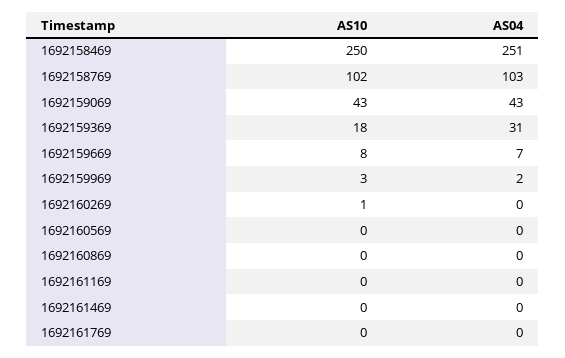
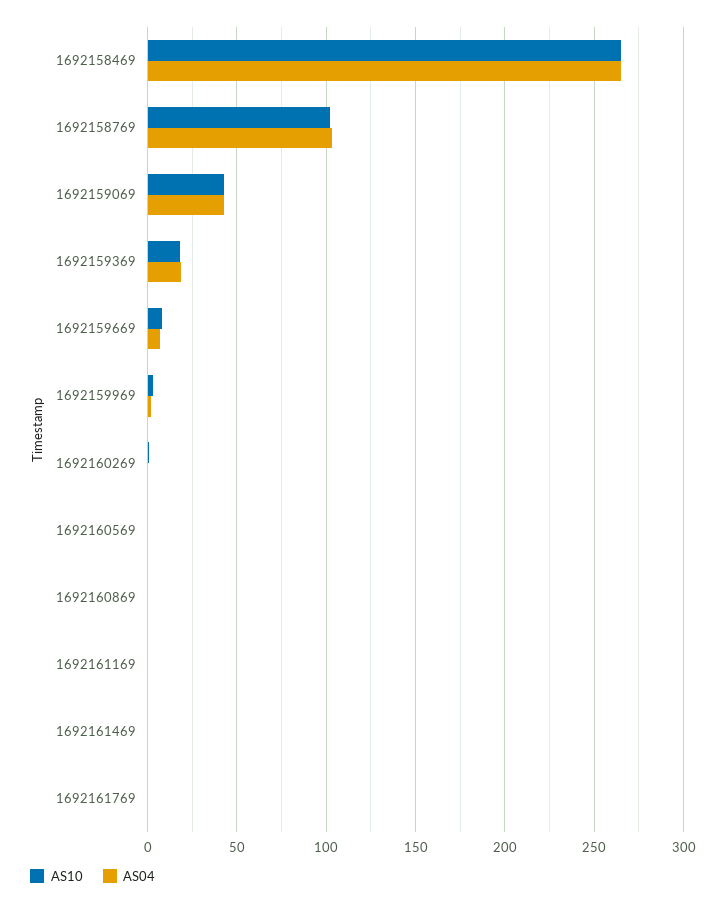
  {
    "AS10": {
-     "1692158469": 250,
+     "1692158469": 265,
      "1692158769": 102,
      "1692159069": 43,
      "1692159369": 18,
      "1692159669": 8,
      "1692159969": 3,
      "1692160269": 1,
      "1692160569": 0,
      "1692160869": 0,
      "1692161169": 0,
      "1692161469": 0,
      "1692161769": 0
    },
    "AS04": {
-     "1692158469": 251,
+     "1692158469": 265,
      "1692158769": 103,
      "1692159069": 43,
-     "1692159369": 31,
+     "1692159369": 20,
      "1692159669": 7,
      "1692159969": 2,
      "1692160269": 0,
      "1692160569": 0,
      "1692160869": 0,
      "1692161169": 0,
      "1692161469": 0,
      "1692161769": 0
    }
  }

